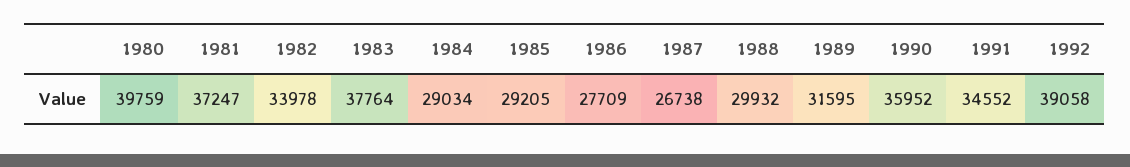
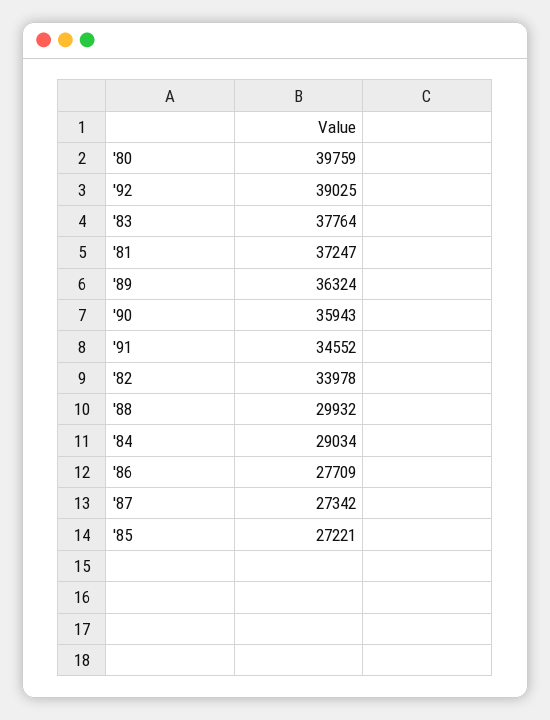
  {
    "1980": 39759,
    "1981": 37247,
    "1982": 33978,
    "1983": 37764,
    "1984": 29034,
-   "1985": 29205,
+   "1985": 27221,
    "1986": 27709,
-   "1987": 26738,
+   "1987": 27342,
    "1988": 29932,
-   "1989": 31595,
+   "1989": 36324,
-   "1990": 35952,
+   "1990": 35943,
    "1991": 34552,
-   "1992": 39058
+   "1992": 39025
  }

